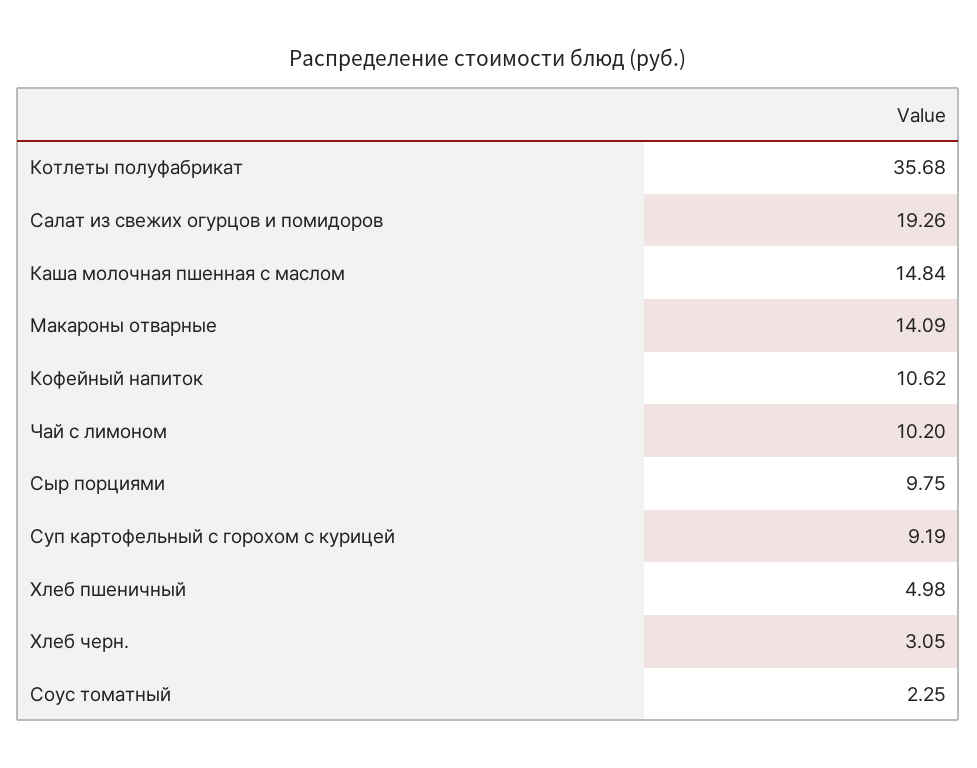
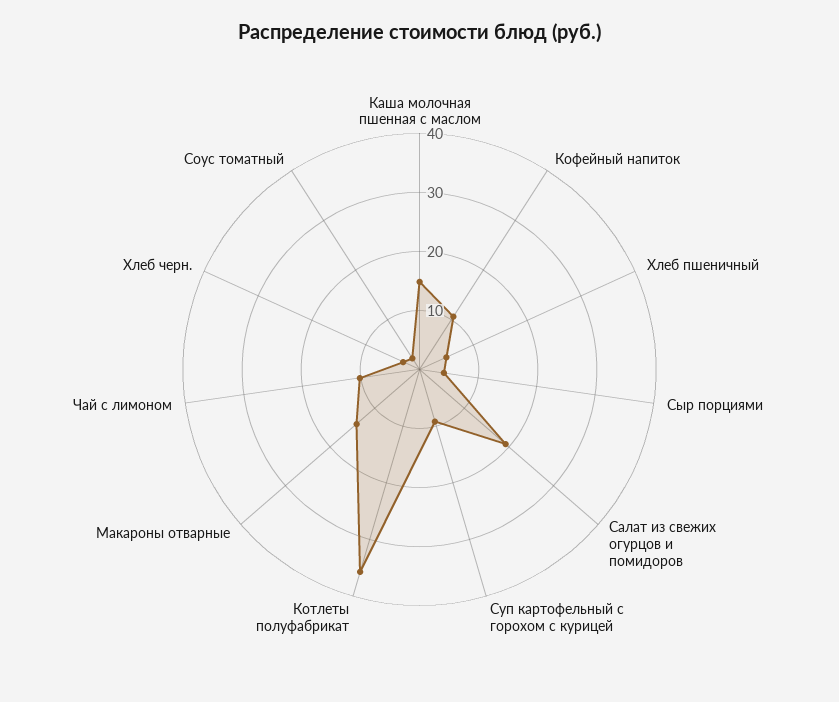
  {
    "Котлеты полуфабрикат": 35.68,
    "Салат из свежих огурцов и помидоров": 19.26,
    "Каша молочная пшенная с маслом": 14.84,
    "Макароны отварные": 14.09,
    "Кофейный напиток": 10.62,
    "Чай с лимоном": 10.2,
-   "Сыр порциями": 9.75,
+   "Сыр порциями": 4,
    "Суп картофельный с горохом с курицей": 9.19,
    "Хлеб пшеничный": 4.98,
    "Хлеб черн.": 3.05,
    "Соус томатный": 2.25
  }

